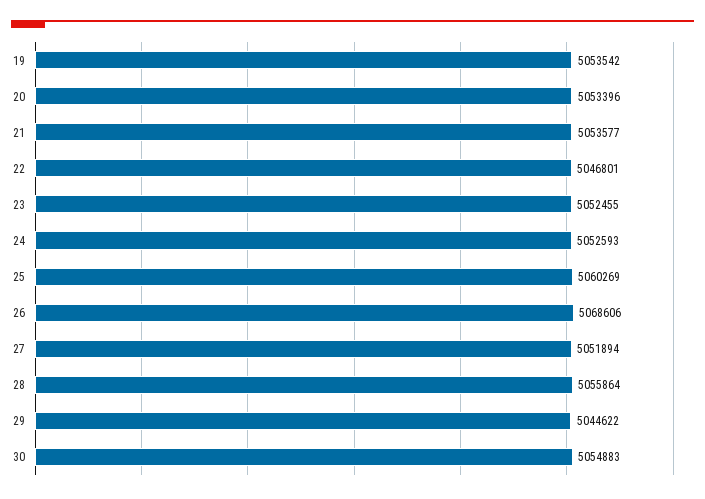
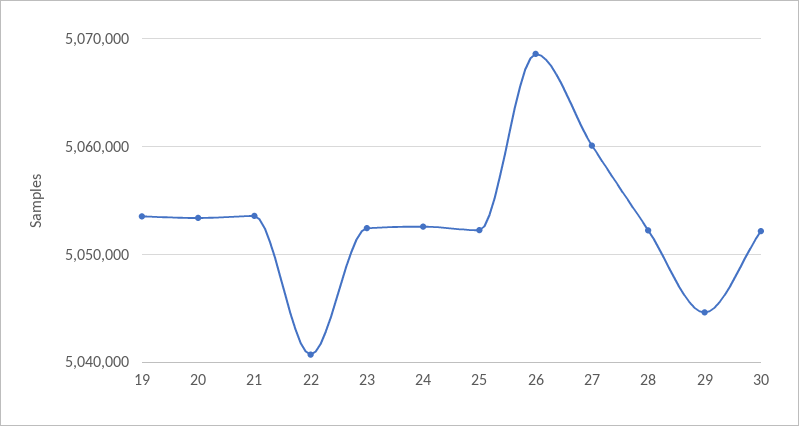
  {
    "19": 5053542,
    "20": 5053396,
    "21": 5053577,
-   "22": 5046801,
+   "22": 5041000,
    "23": 5052455,
    "24": 5052593,
-   "25": 5060269,
+   "25": 5052000,
    "26": 5068606,
-   "27": 5051894,
+   "27": 5060000,
-   "28": 5055864,
+   "28": 5052000,
    "29": 5044622,
-   "30": 5054883
+   "30": 5052000
  }

